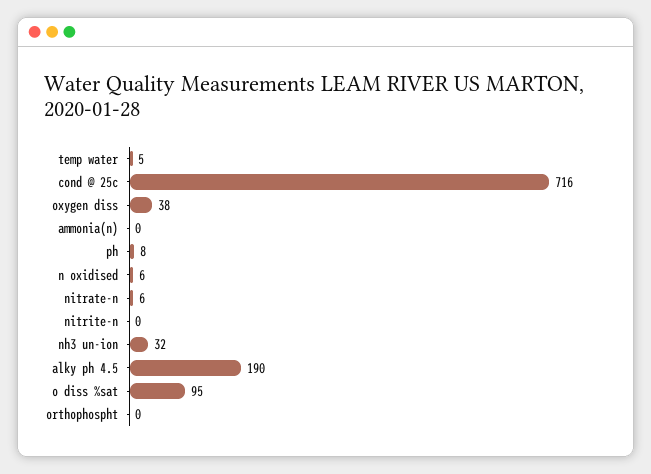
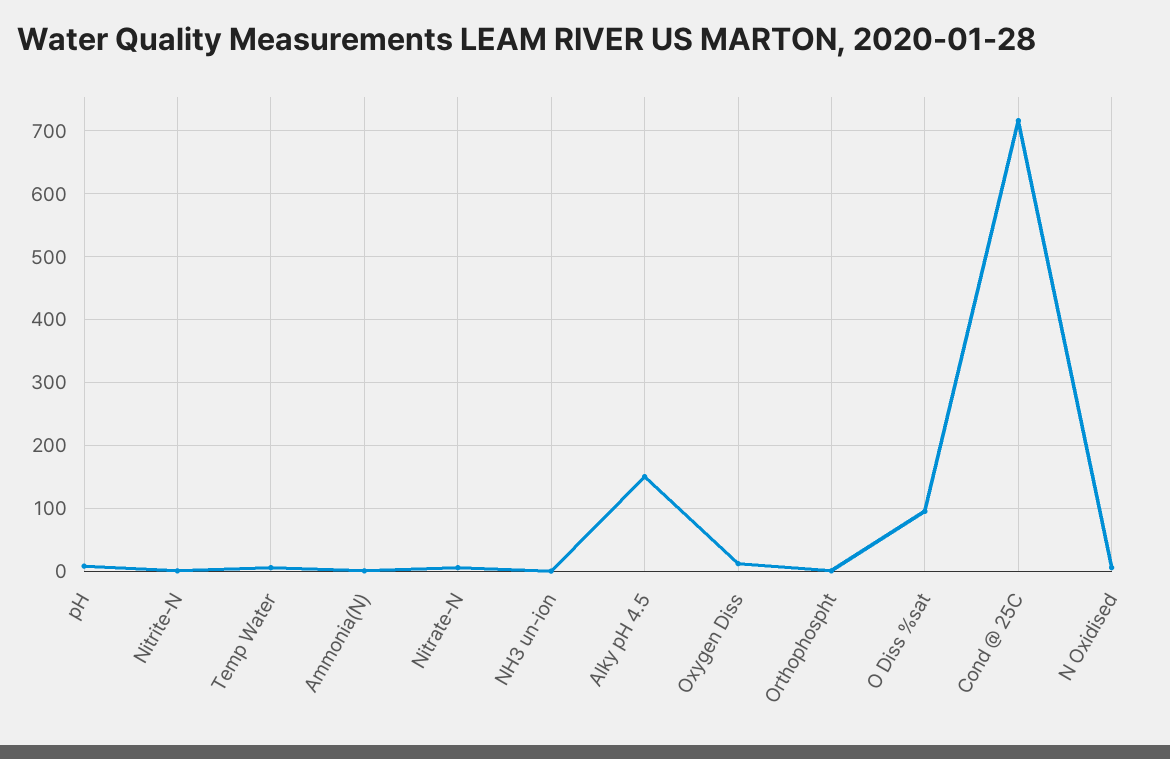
  {
    "temp water": 5,
    "cond @ 25c": 716,
-   "oxygen diss": 38,
+   "oxygen diss": 10,
    "ammonia(n)": 0,
    "ph": 8,
    "n oxidised": 6,
    "nitrate-n": 6,
    "nitrite-n": 0,
-   "nh3 un-ion": 32,
+   "nh3 un-ion": 0,
-   "alky ph 4.5": 190,
+   "alky ph 4.5": 150,
    "o diss %sat": 95,
    "orthophospht": 0
  }

